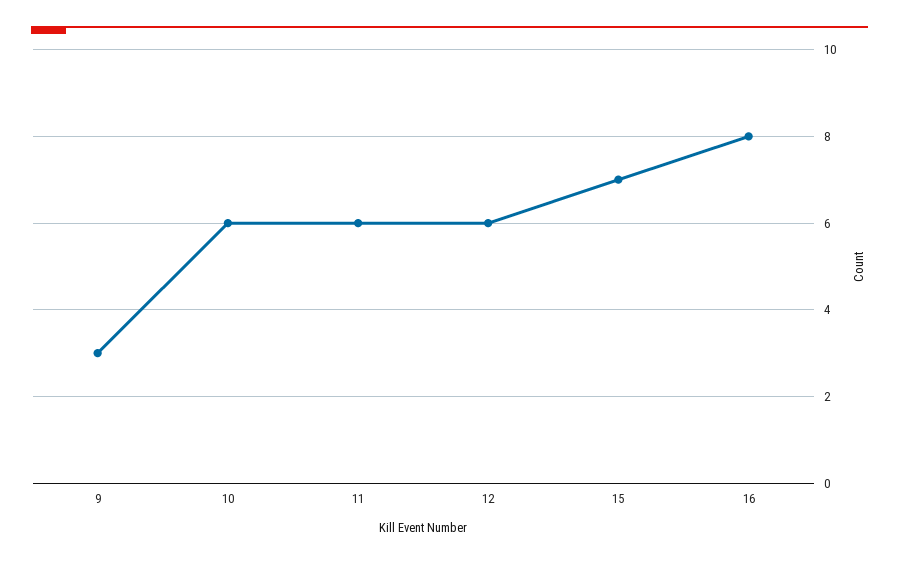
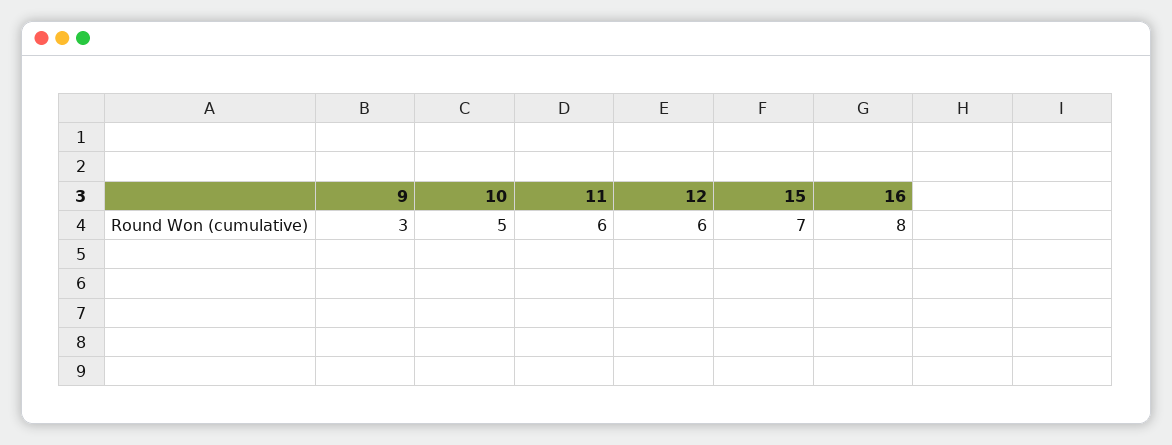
  {
    "9": 3,
-   "10": 6,
+   "10": 5,
    "11": 6,
    "12": 6,
    "15": 7,
    "16": 8
  }

